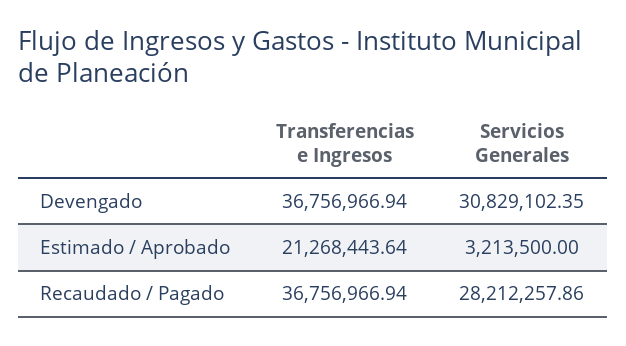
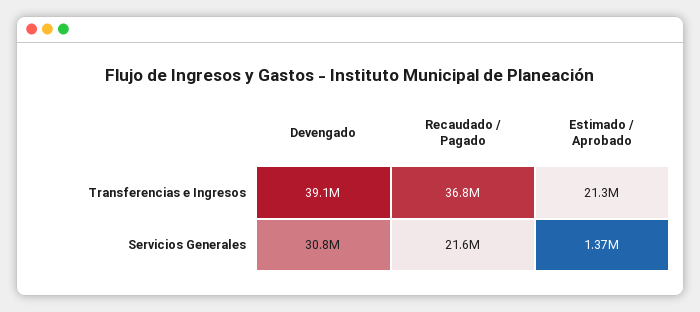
  {
    "Transferencias e Ingresos": {
-     "Devengado": 36756966.94,
+     "Devengado": 39100000,
      "Estimado / Aprobado": 21268443.64,
      "Recaudado / Pagado": 36756966.94
    },
    "Servicios Generales": {
      "Devengado": 30829102.35,
-     "Estimado / Aprobado": 3213500,
+     "Estimado / Aprobado": 1370000,
-     "Recaudado / Pagado": 28212257.86
+     "Recaudado / Pagado": 21600000
    }
  }

